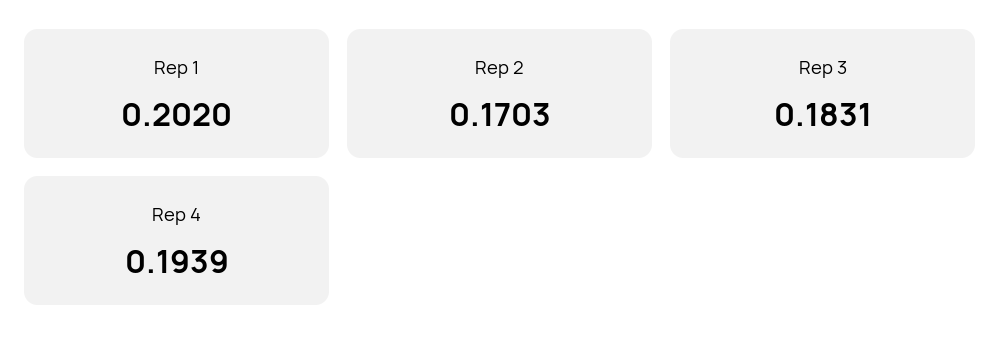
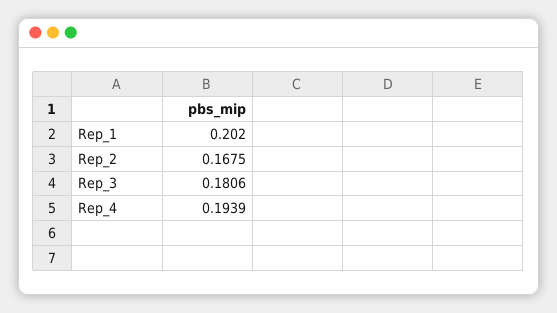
  {
    "Rep 1": 0.202,
-   "Rep 2": 0.1703,
+   "Rep 2": 0.1675,
-   "Rep 3": 0.1831,
+   "Rep 3": 0.1806,
    "Rep 4": 0.1939
  }

